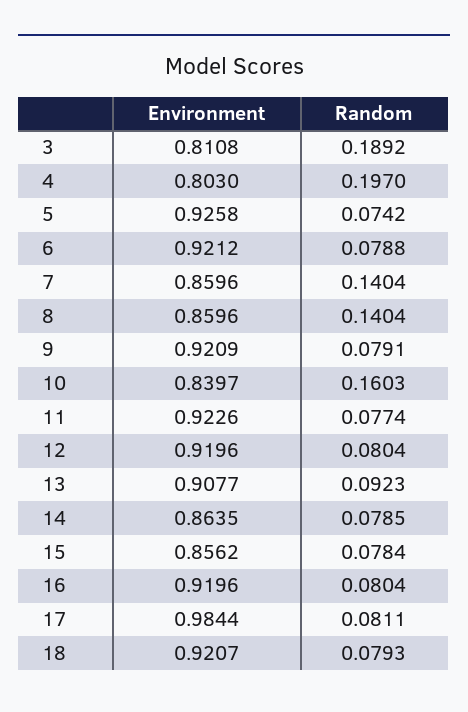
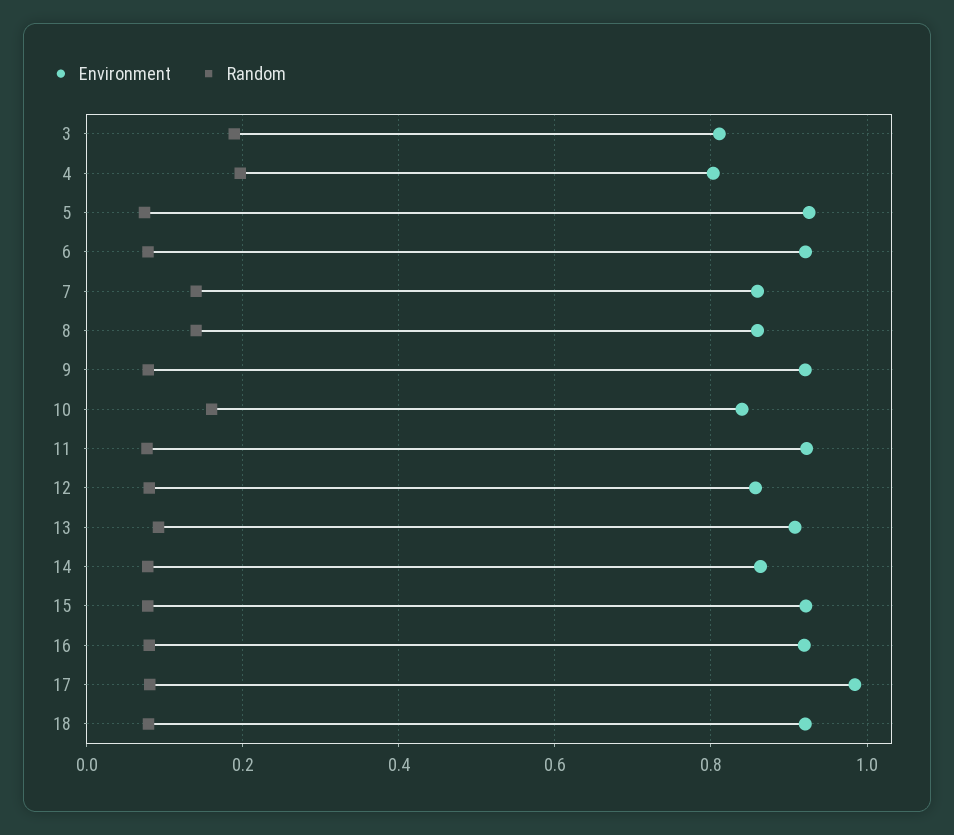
  {
    "Environment": {
      "3": 0.8108,
      "4": 0.803,
      "5": 0.9258,
      "6": 0.9212,
      "7": 0.8596,
      "8": 0.8596,
      "9": 0.9209,
      "10": 0.8397,
      "11": 0.9226,
-     "12": 0.9196,
+     "12": 0.86,
      "13": 0.9077,
      "14": 0.8635,
-     "15": 0.8562,
+     "15": 0.92,
      "16": 0.9196,
      "17": 0.9844,
      "18": 0.9207
    },
    "Random": {
      "3": 0.1892,
      "4": 0.197,
      "5": 0.0742,
      "6": 0.0788,
      "7": 0.1404,
      "8": 0.1404,
      "9": 0.0791,
      "10": 0.1603,
      "11": 0.0774,
      "12": 0.0804,
      "13": 0.0923,
      "14": 0.0785,
      "15": 0.0784,
      "16": 0.0804,
      "17": 0.0811,
      "18": 0.0793
    }
  }

